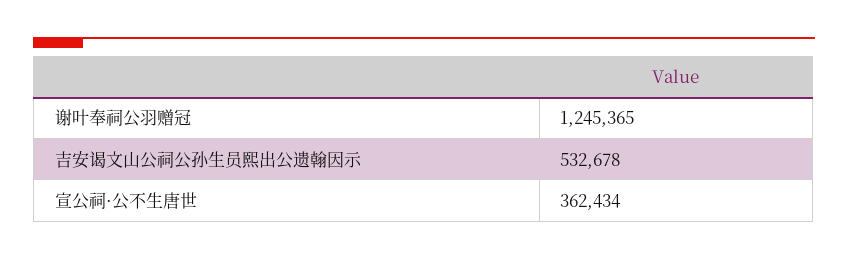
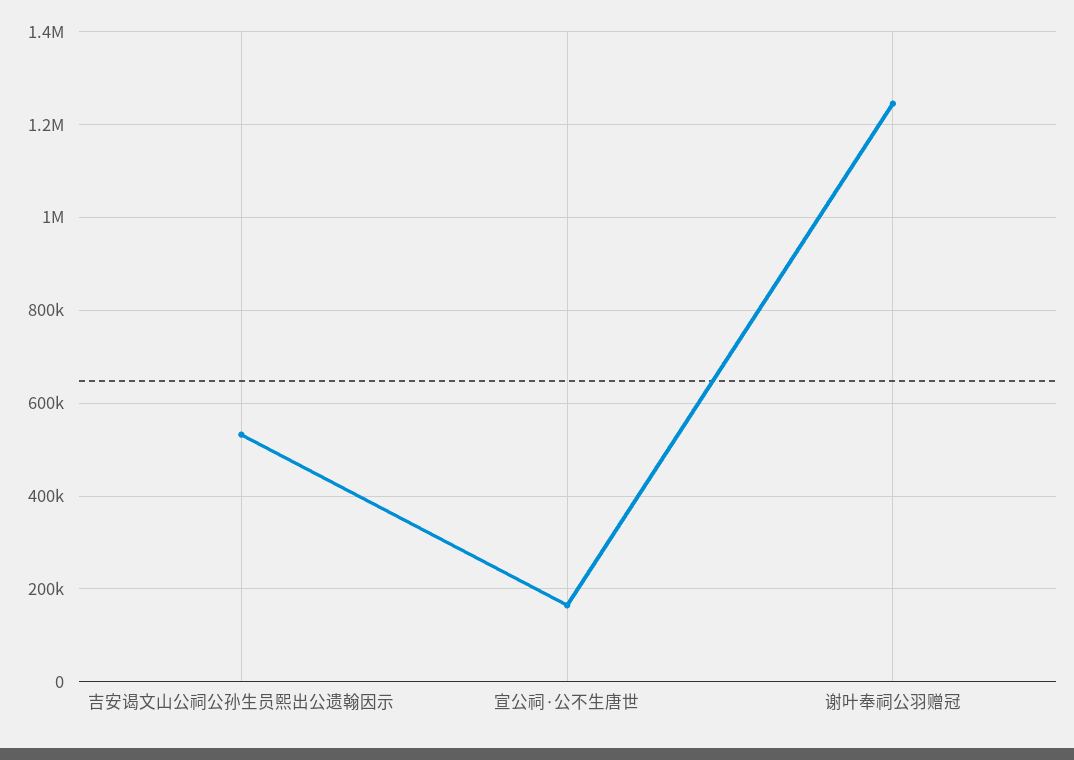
  {
    "谢叶奉祠公羽赠冠": 1245365,
    "吉安谒文山公祠公孙生员熙出公遗翰因示": 532678,
-   "宣公祠·公不生唐世": 362434
+   "宣公祠·公不生唐世": 160000
  }

